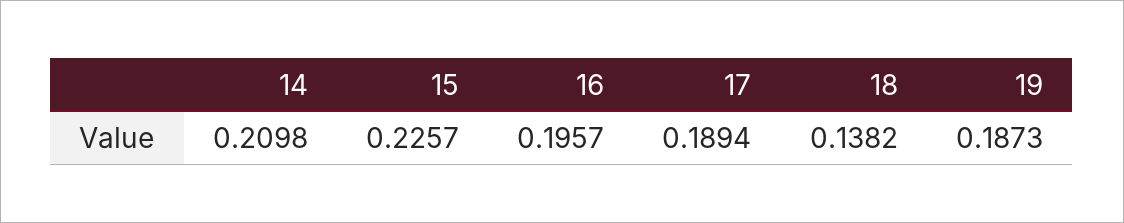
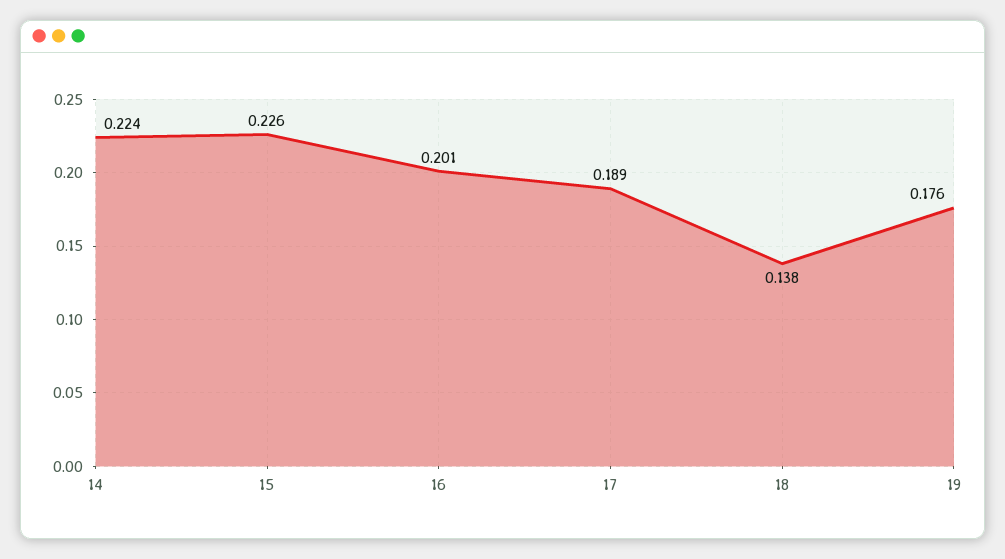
  {
-   "14": 0.2098,
+   "14": 0.224,
    "15": 0.2257,
-   "16": 0.1957,
+   "16": 0.201,
    "17": 0.1894,
    "18": 0.1382,
-   "19": 0.1873
+   "19": 0.176
  }

